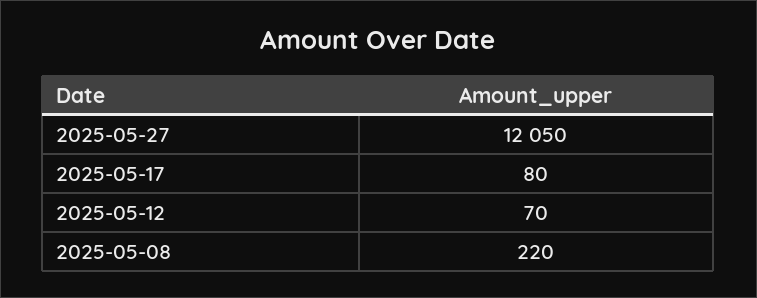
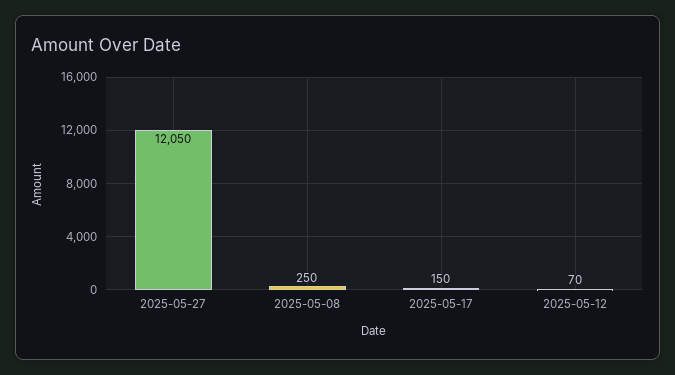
  {
    "2025-05-27": 12050,
-   "2025-05-17": 80,
+   "2025-05-17": 150,
    "2025-05-12": 70,
-   "2025-05-08": 220
+   "2025-05-08": 250
  }

